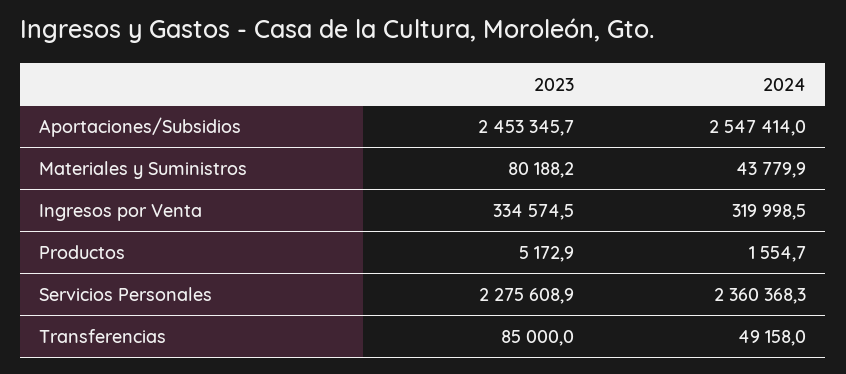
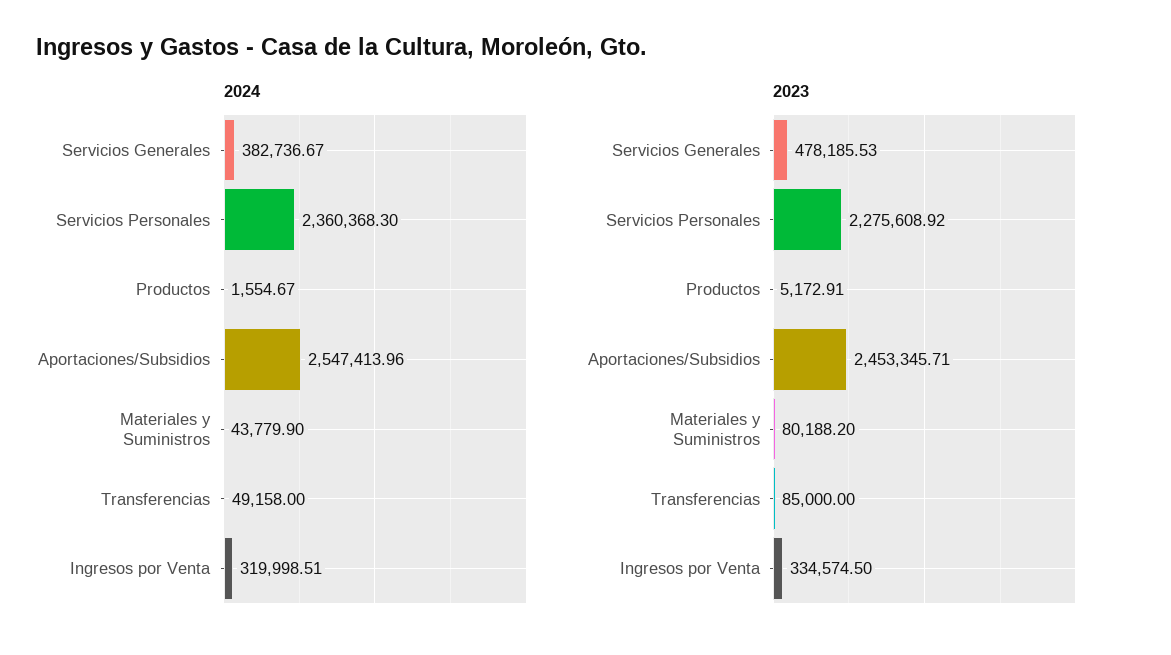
  {
    "2023": {
      "Aportaciones/Subsidios": 2453345.71,
      "Materiales y Suministros": 80188.2,
      "Ingresos por Venta": 334574.5,
      "Productos": 5172.91,
      "Servicios Personales": 2275608.92,
-     "Transferencias": 85000
+     "Transferencias": 85000,
+     "Servicios Generales": 478185.53
    },
    "2024": {
      "Aportaciones/Subsidios": 2547413.96,
      "Materiales y Suministros": 43779.9,
      "Ingresos por Venta": 319998.51,
      "Productos": 1554.67,
      "Servicios Personales": 2360368.3,
-     "Transferencias": 49158
+     "Transferencias": 49158,
+     "Servicios Generales": 382736.67
    }
  }

